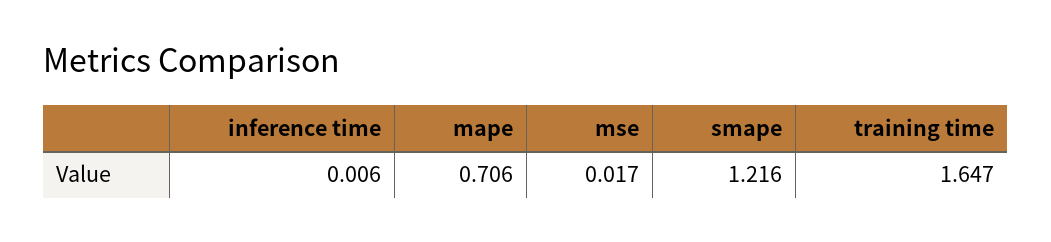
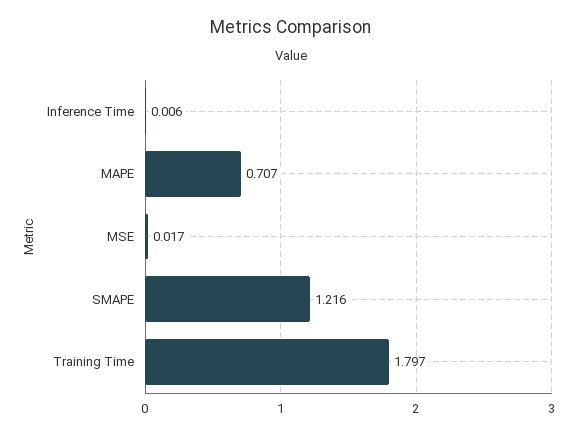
  {
    "inference time": 0.006,
-   "mape": 0.706,
+   "mape": 0.707,
    "mse": 0.017,
    "smape": 1.216,
-   "training time": 1.647
+   "training time": 1.797
  }

